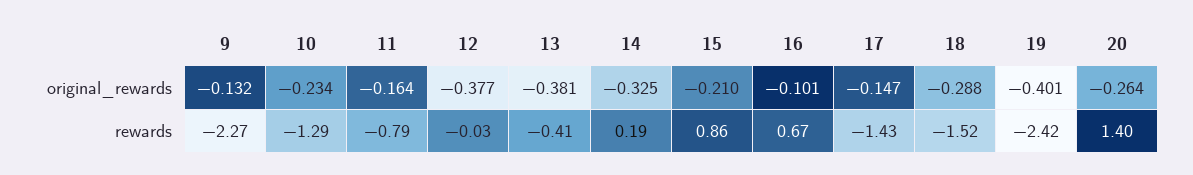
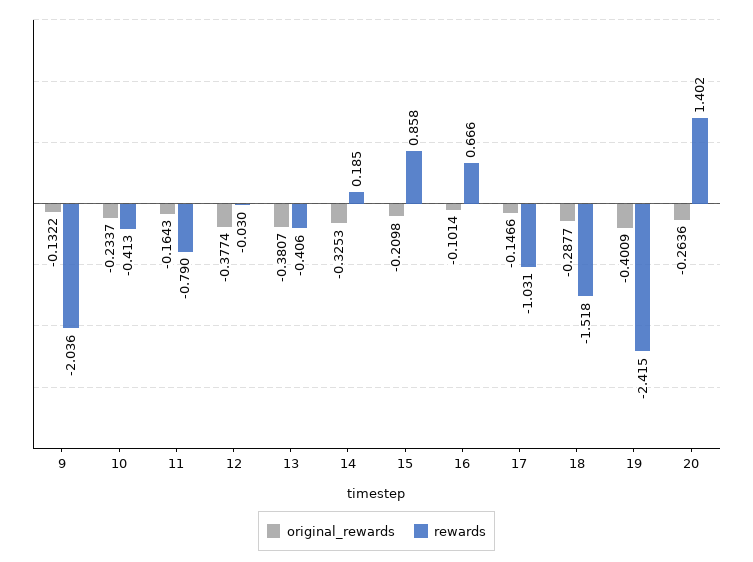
  {
    "original_rewards": {
      "9": -0.1322,
      "10": -0.2337,
      "11": -0.1643,
      "12": -0.3774,
      "13": -0.3807,
      "14": -0.3253,
      "15": -0.2098,
      "16": -0.1014,
      "17": -0.1466,
      "18": -0.2877,
      "19": -0.4009,
      "20": -0.2636
    },
    "rewards": {
-     "9": -2.27,
+     "9": -2.036,
-     "10": -1.29,
+     "10": -0.413,
      "11": -0.79,
      "12": -0.03,
      "13": -0.406,
      "14": 0.185,
      "15": 0.858,
      "16": 0.666,
-     "17": -1.43,
+     "17": -1.031,
      "18": -1.518,
      "19": -2.415,
      "20": 1.402
    }
  }

